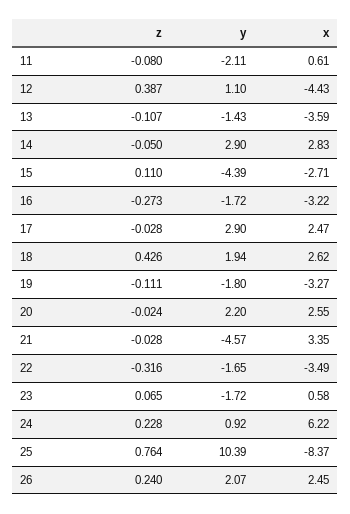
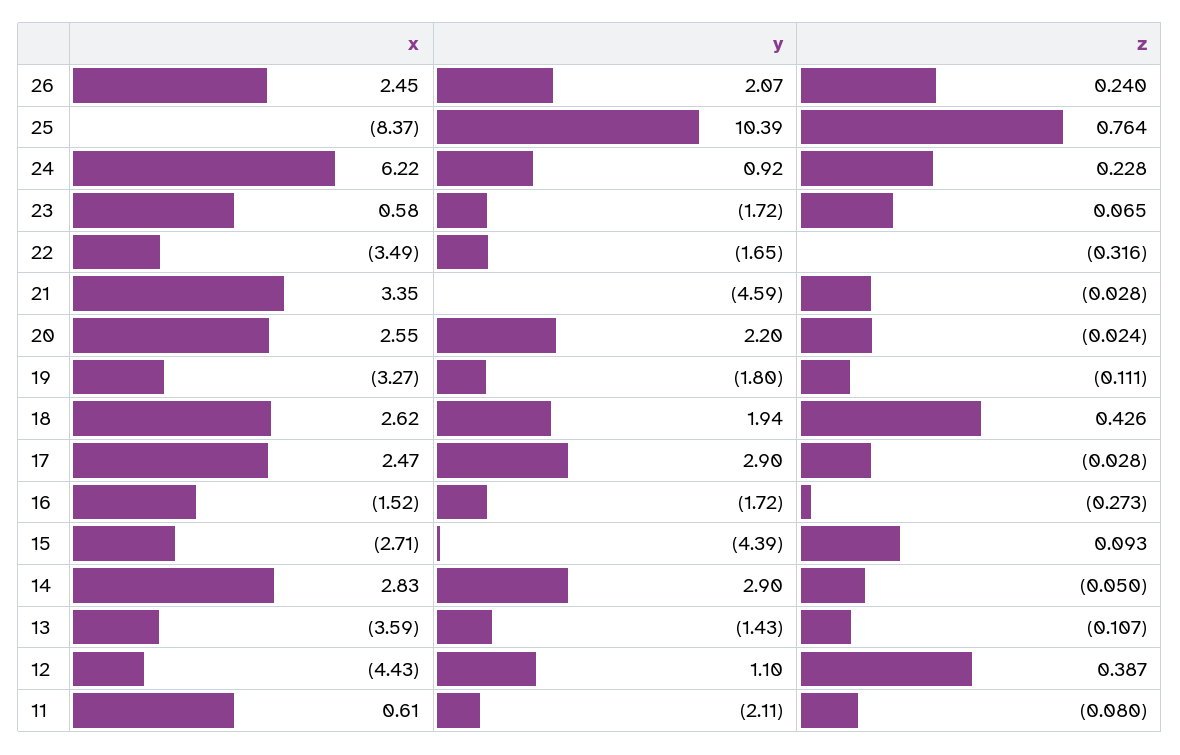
  {
    "z": {
      "11": -0.08,
      "12": 0.387,
      "13": -0.107,
      "14": -0.05,
-     "15": 0.11,
+     "15": 0.093,
      "16": -0.273,
      "17": -0.028,
      "18": 0.426,
      "19": -0.111,
      "20": -0.024,
      "21": -0.028,
      "22": -0.316,
      "23": 0.065,
      "24": 0.228,
      "25": 0.764,
      "26": 0.24
    },
    "y": {
      "11": -2.11,
      "12": 1.1,
      "13": -1.43,
      "14": 2.9,
      "15": -4.39,
      "16": -1.72,
      "17": 2.9,
      "18": 1.94,
      "19": -1.8,
      "20": 2.2,
-     "21": -4.57,
+     "21": -4.59,
      "22": -1.65,
      "23": -1.72,
      "24": 0.92,
      "25": 10.39,
      "26": 2.07
    },
    "x": {
      "11": 0.61,
      "12": -4.43,
      "13": -3.59,
      "14": 2.83,
      "15": -2.71,
-     "16": -3.22,
+     "16": -1.52,
      "17": 2.47,
      "18": 2.62,
      "19": -3.27,
      "20": 2.55,
      "21": 3.35,
      "22": -3.49,
      "23": 0.58,
      "24": 6.22,
      "25": -8.37,
      "26": 2.45
    }
  }

